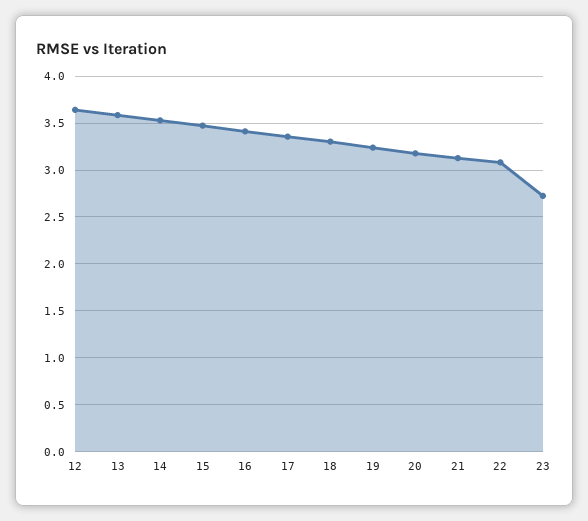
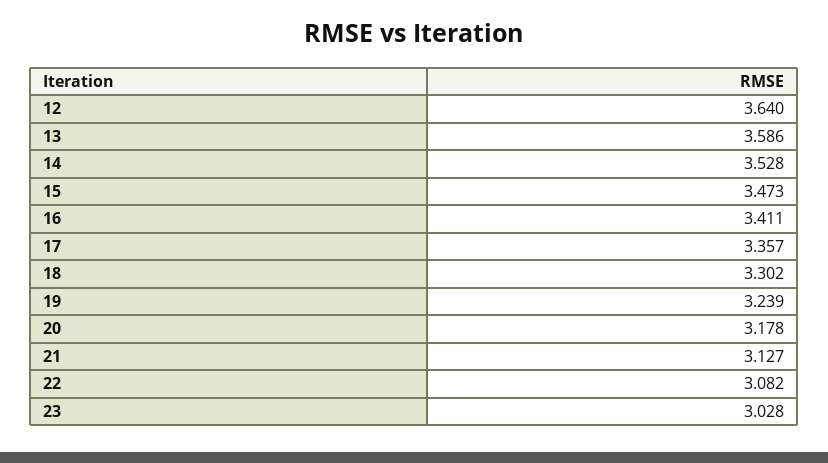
  {
    "12": 3.64,
    "13": 3.586,
    "14": 3.528,
    "15": 3.473,
    "16": 3.411,
    "17": 3.357,
    "18": 3.302,
    "19": 3.239,
    "20": 3.178,
    "21": 3.127,
    "22": 3.082,
-   "23": 2.7
+   "23": 3.028
  }

